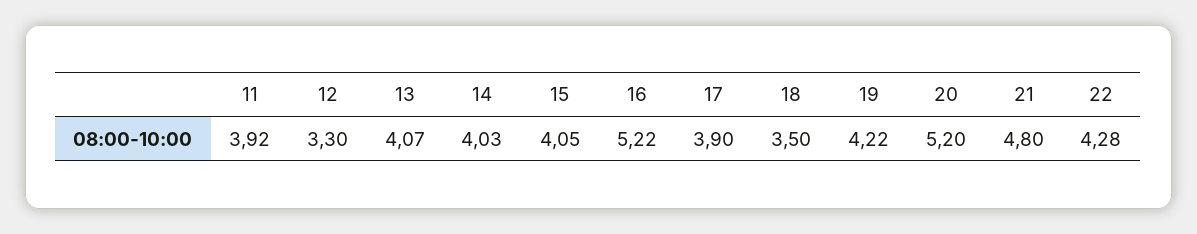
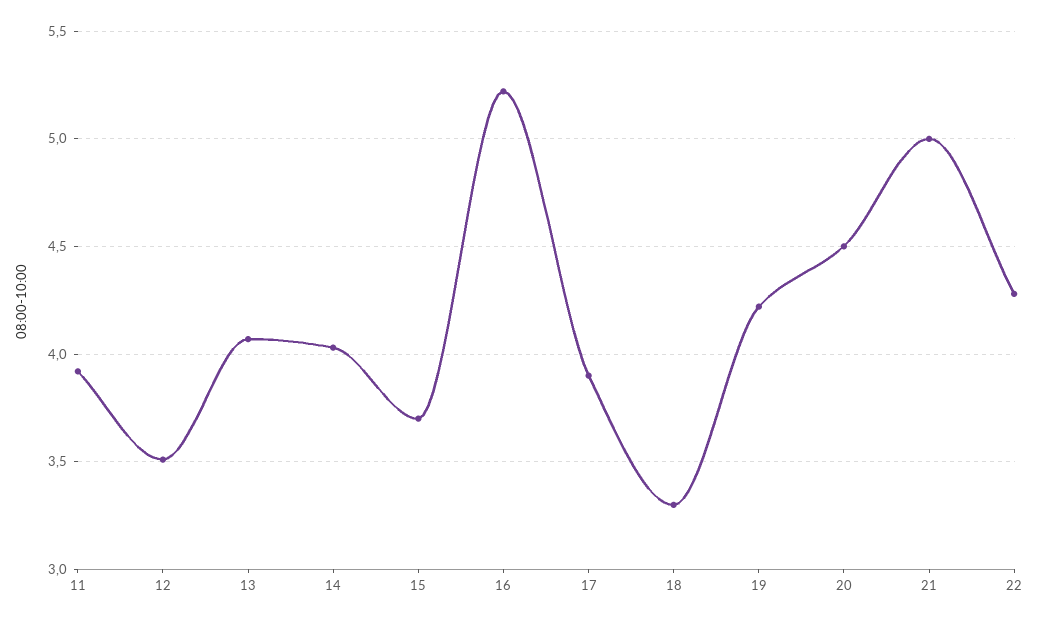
  {
    "11": 3.92,
-   "12": 3.3,
+   "12": 3.5,
    "13": 4.07,
    "14": 4.03,
-   "15": 4.05,
+   "15": 3.7,
    "16": 5.22,
    "17": 3.9,
-   "18": 3.5,
+   "18": 3.3,
    "19": 4.22,
-   "20": 5.2,
+   "20": 4.5,
-   "21": 4.8,
+   "21": 5,
    "22": 4.28
  }

